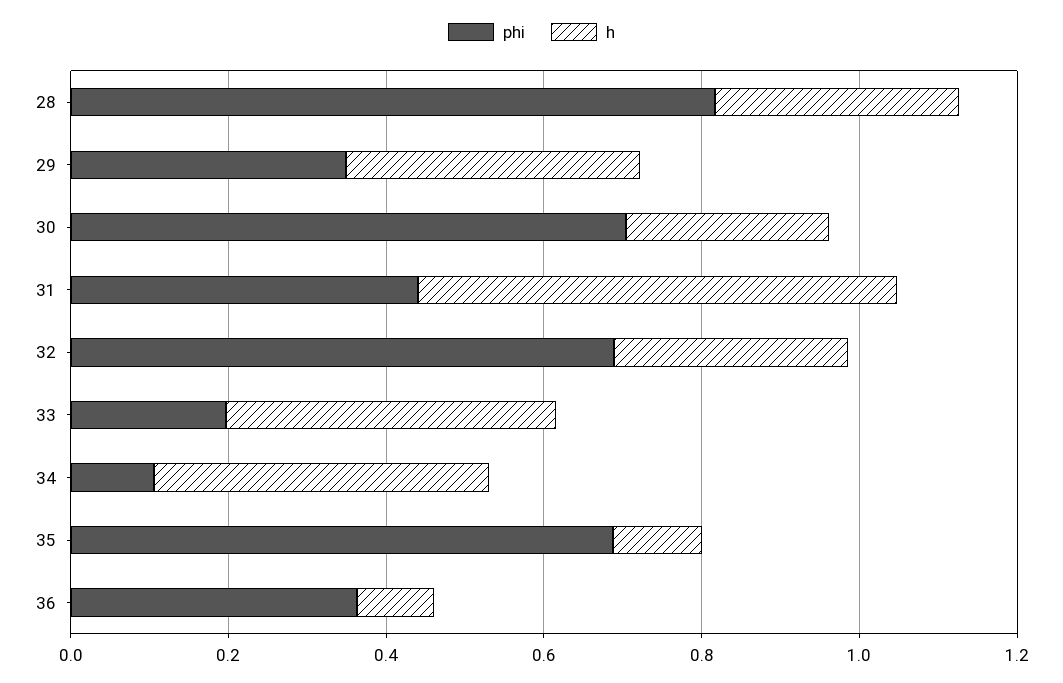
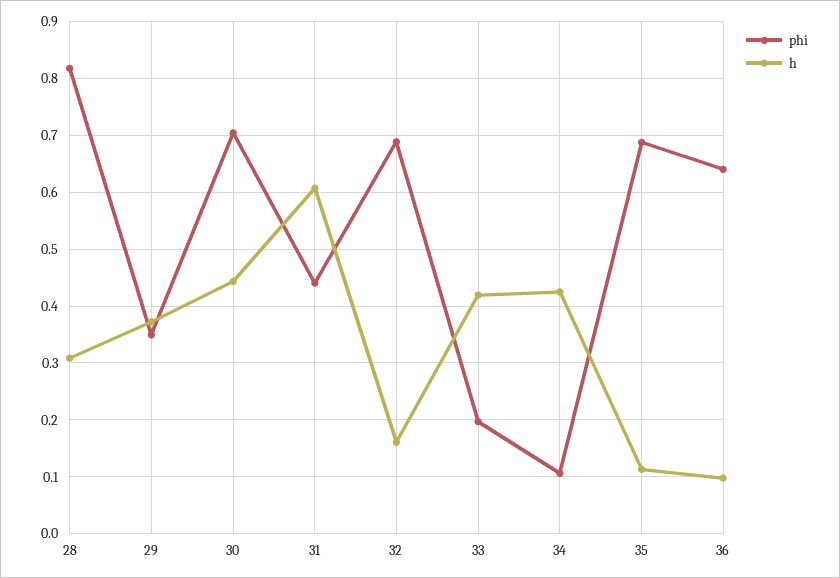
  {
    "phi": {
      "28": 0.82,
      "29": 0.34,
      "30": 0.7,
      "31": 0.44,
      "32": 0.68,
      "33": 0.2,
      "34": 0.1,
      "35": 0.68,
-     "36": 0.35
+     "36": 0.64
    },
    "h": {
      "28": 0.3,
      "29": 0.38,
-     "30": 0.25,
+     "30": 0.44,
      "31": 0.6,
-     "32": 0.3,
+     "32": 0.16,
      "33": 0.42,
      "34": 0.42,
      "35": 0.12,
      "36": 0.1
    }
  }

